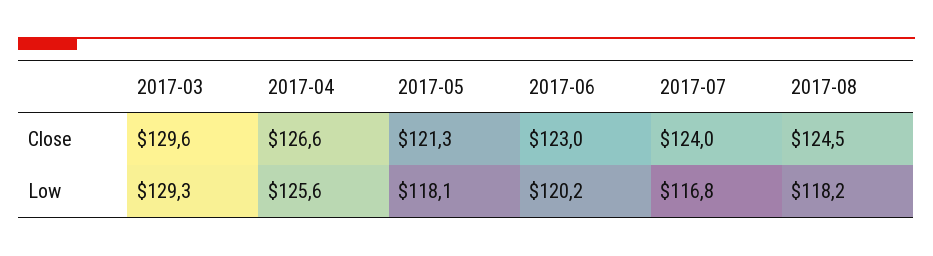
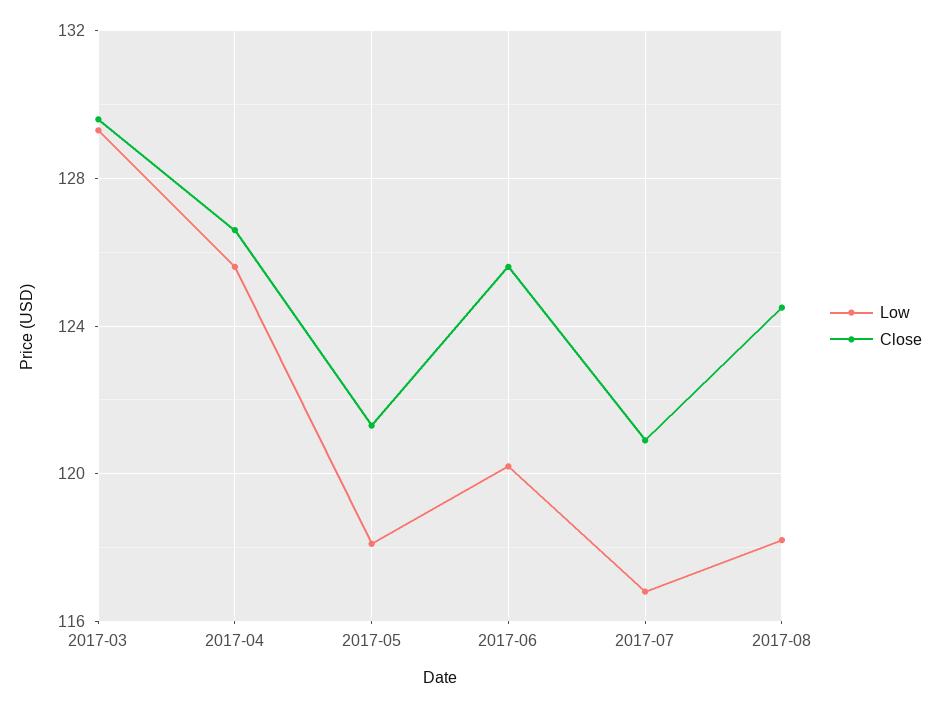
  {
    "Close": {
      "2017-03": 129.6,
      "2017-04": 126.6,
      "2017-05": 121.3,
-     "2017-06": 123,
+     "2017-06": 125.5,
-     "2017-07": 124,
+     "2017-07": 121,
      "2017-08": 124.5
    },
    "Low": {
      "2017-03": 129.3,
      "2017-04": 125.6,
      "2017-05": 118.1,
      "2017-06": 120.2,
      "2017-07": 116.8,
      "2017-08": 118.2
    }
  }

